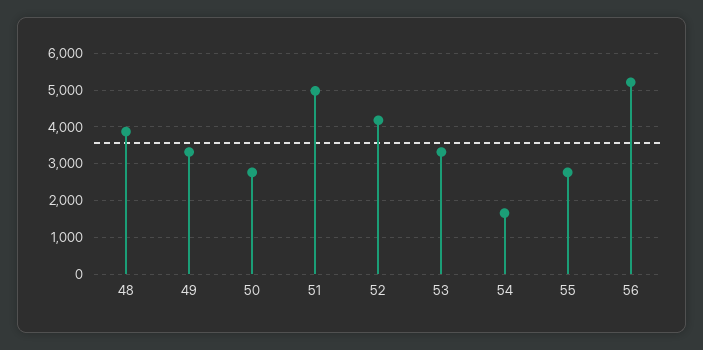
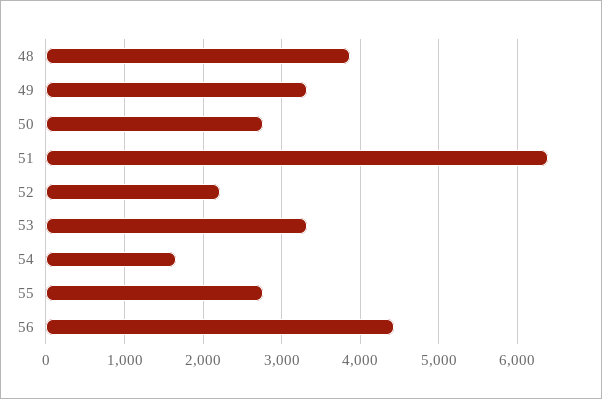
  {
    "48": 3900,
    "49": 3300,
    "50": 2800,
-   "51": 5000,
+   "51": 6400,
-   "52": 4200,
+   "52": 2200,
    "53": 3300,
    "54": 1700,
    "55": 2800,
-   "56": 5200
+   "56": 4400
  }

